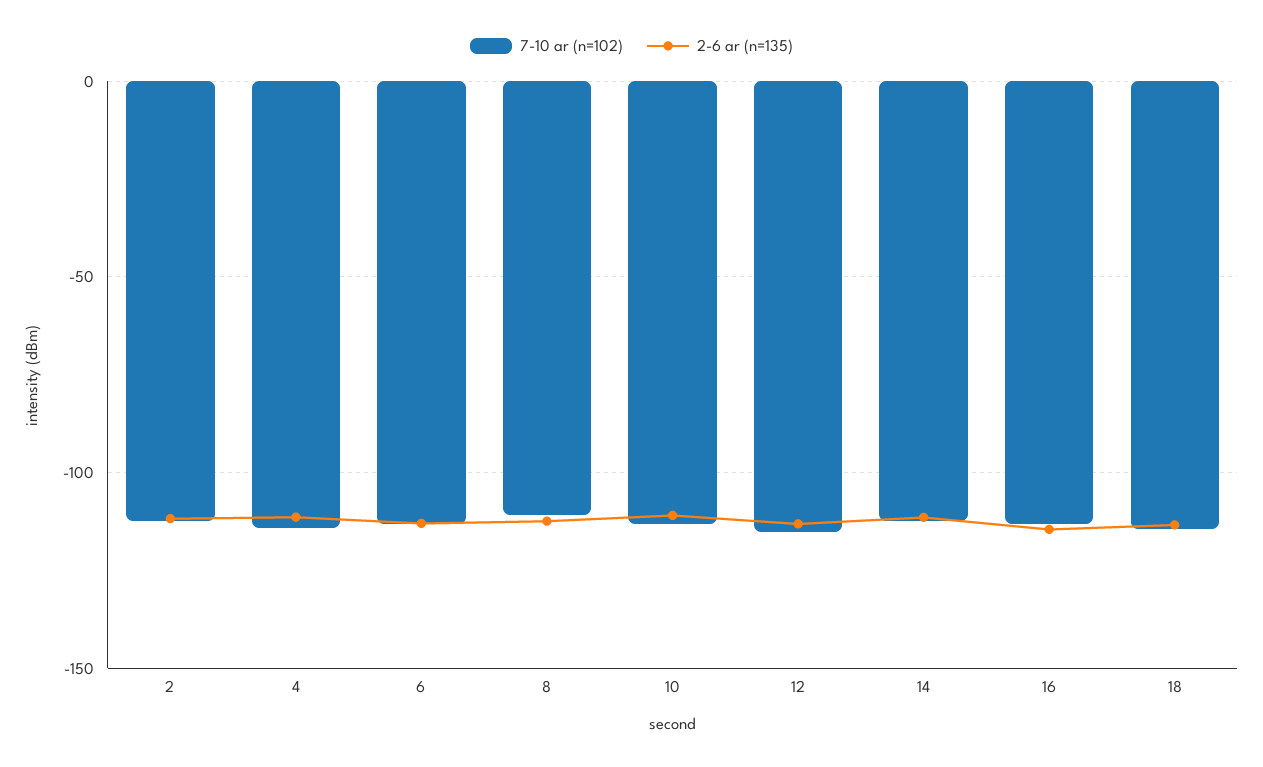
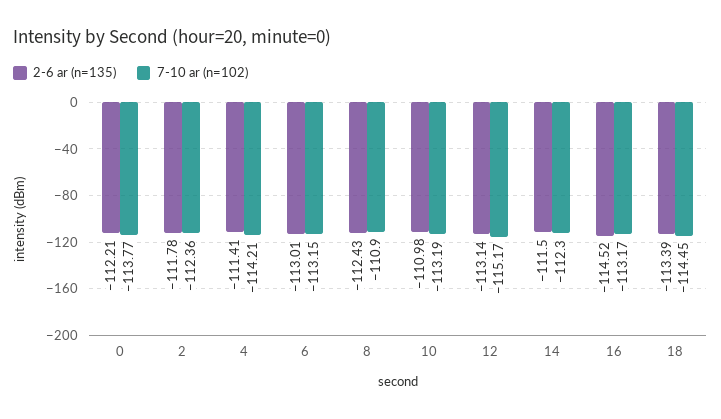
  {
    "7-10 ar (n=102)": {
      "2": -112.36,
      "4": -114.21,
      "6": -113.15,
      "8": -110.9,
      "10": -113.19,
      "12": -115.17,
      "14": -112.3,
      "16": -113.17,
-     "18": -114.45
+     "18": -114.45,
+     "0": -113.77
    },
    "2-6 ar (n=135)": {
      "2": -111.78,
      "4": -111.41,
      "6": -113.01,
      "8": -112.43,
      "10": -110.98,
      "12": -113.14,
      "14": -111.5,
      "16": -114.52,
-     "18": -113.39
+     "18": -113.39,
+     "0": -112.21
    }
  }

